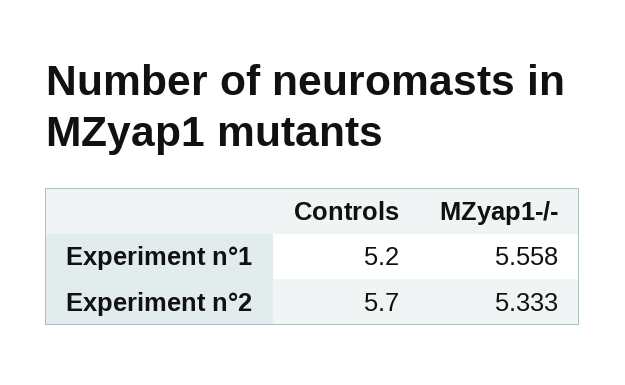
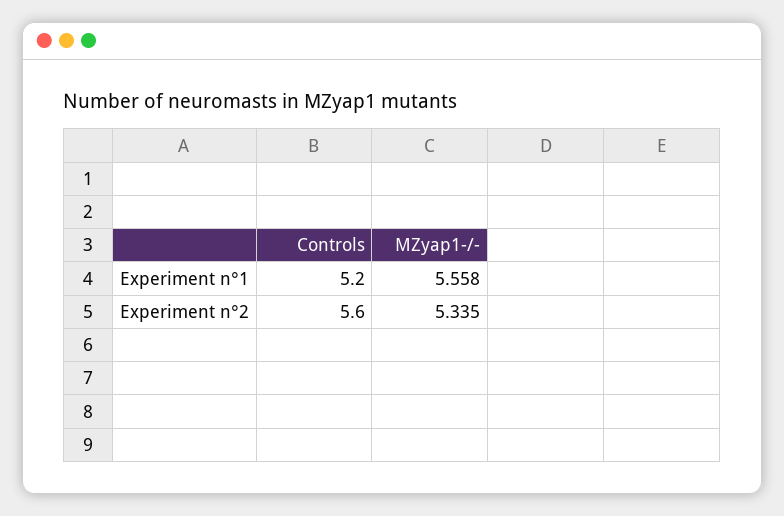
  {
    "Controls": {
      "Experiment n°1": 5.2,
-     "Experiment n°2": 5.7
+     "Experiment n°2": 5.6
    },
    "MZyap1-/-": {
      "Experiment n°1": 5.558,
-     "Experiment n°2": 5.333
+     "Experiment n°2": 5.335
    }
  }

